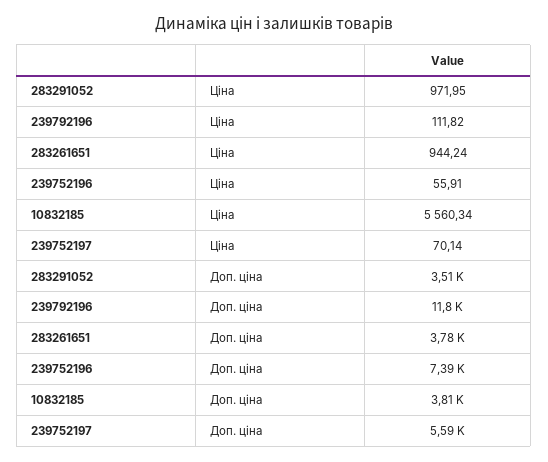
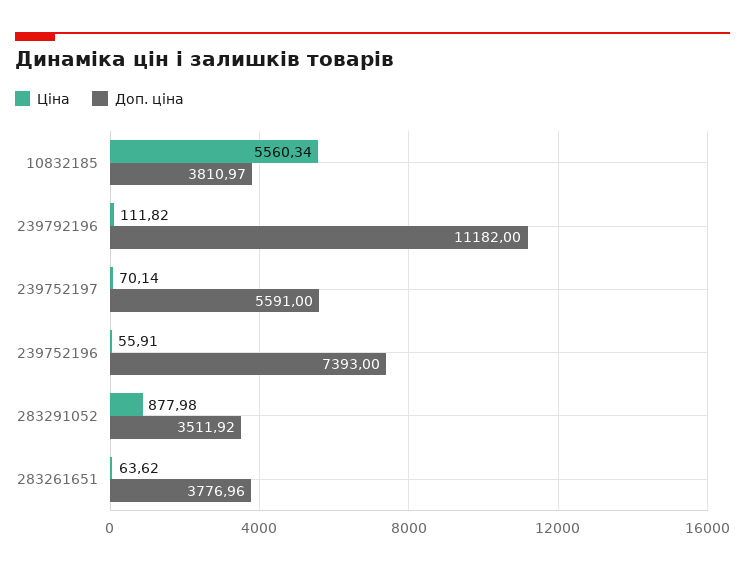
  {
    "Ціна": {
-     "283291052": 971.95,
+     "283291052": 877.98,
      "239792196": 111.82,
-     "283261651": 944.24,
+     "283261651": 63.62,
      "239752196": 55.91,
      "10832185": 5560.34,
      "239752197": 70.14
    },
    "Доп. ціна": {
      "283291052": 3511.92,
-     "239792196": 11800,
+     "239792196": 11182,
      "283261651": 3776.96,
      "239752196": 7393,
      "10832185": 3810.97,
      "239752197": 5591
    }
  }

